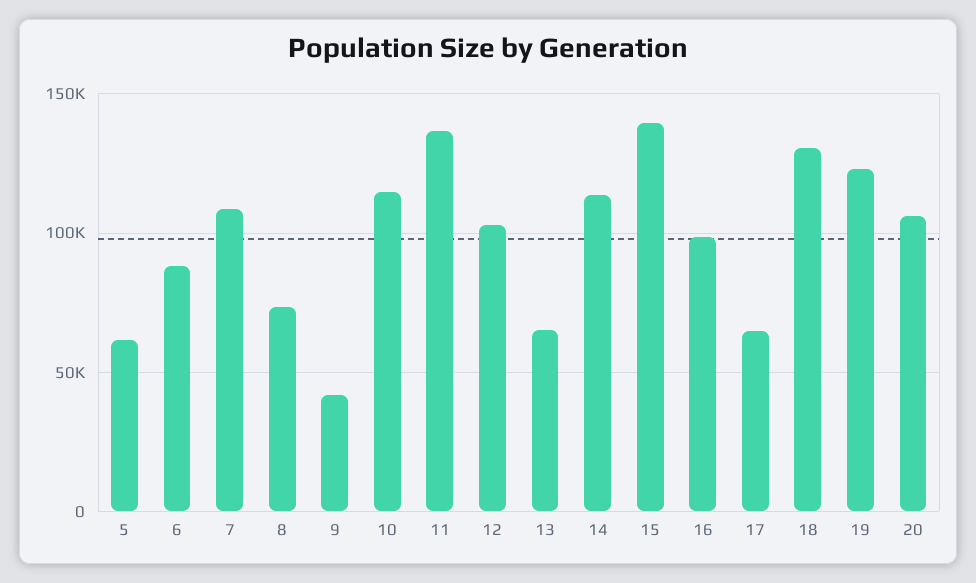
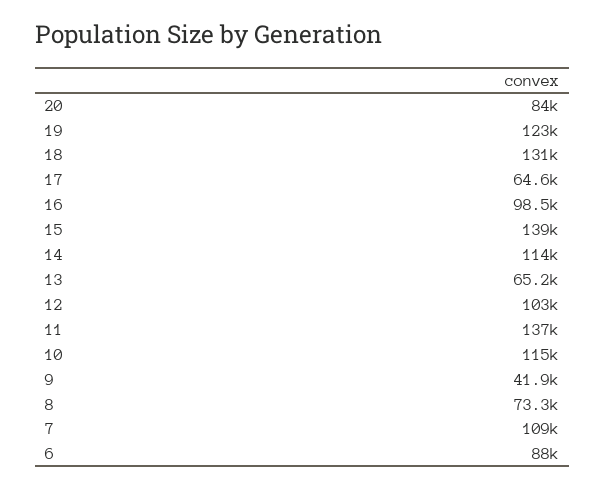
  {
-   "5": 60000,
    "6": 88000,
    "7": 109000,
    "8": 73300,
    "9": 41900,
    "10": 115000,
    "11": 137000,
    "12": 103000,
    "13": 65200,
    "14": 114000,
    "15": 139000,
    "16": 98500,
    "17": 64600,
    "18": 131000,
    "19": 123000,
-   "20": 105000
+   "20": 84000
  }

